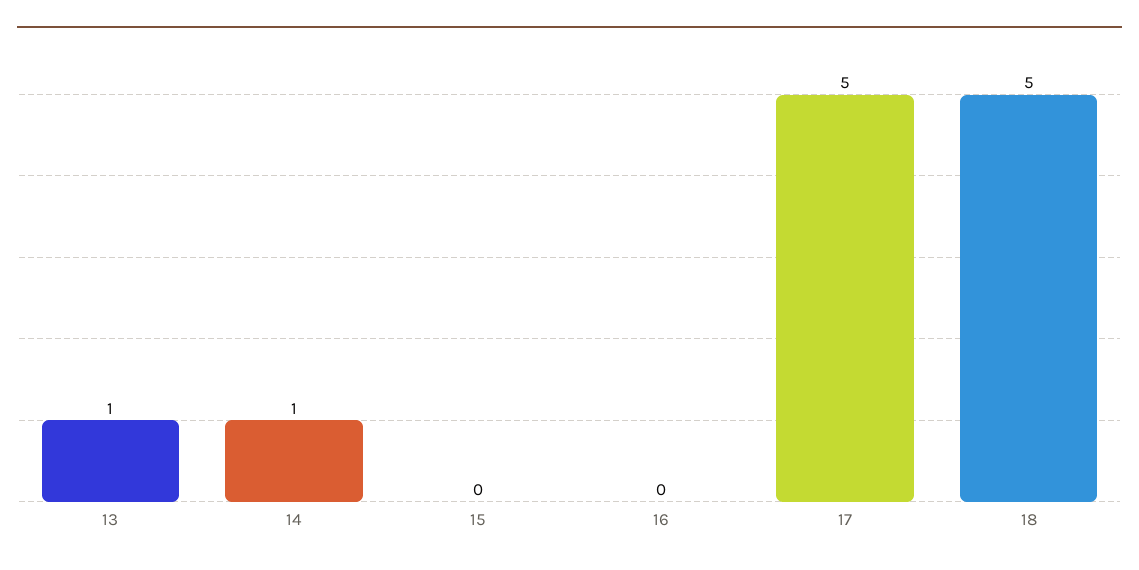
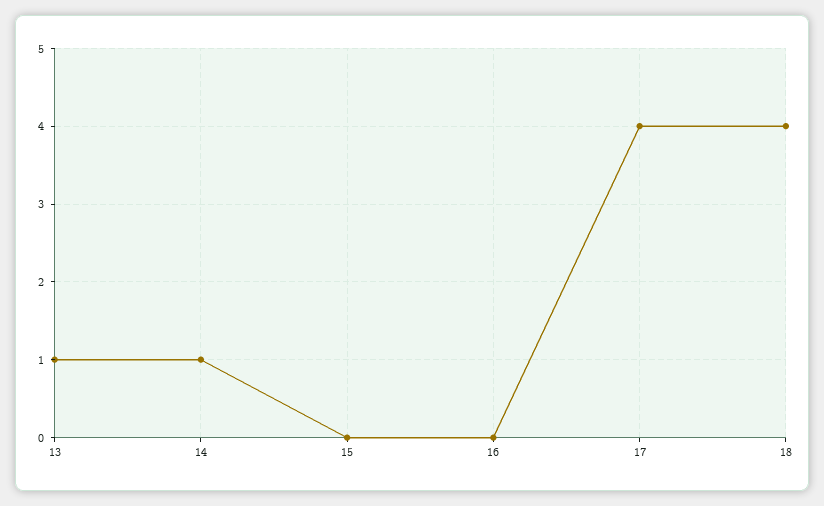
  {
    "13": 1,
    "14": 1,
    "15": 0,
    "16": 0,
-   "17": 5,
+   "17": 4,
-   "18": 5
+   "18": 4
  }

